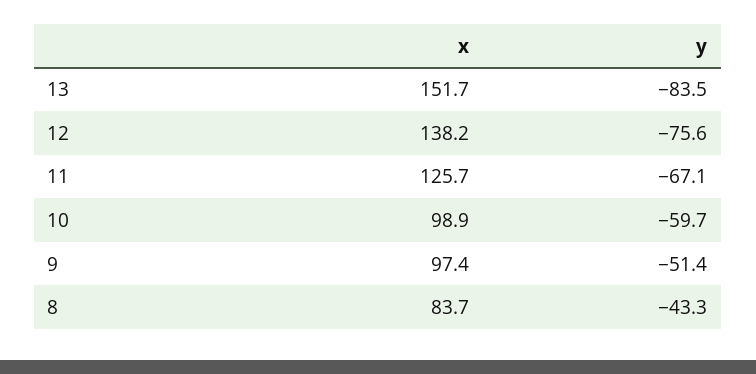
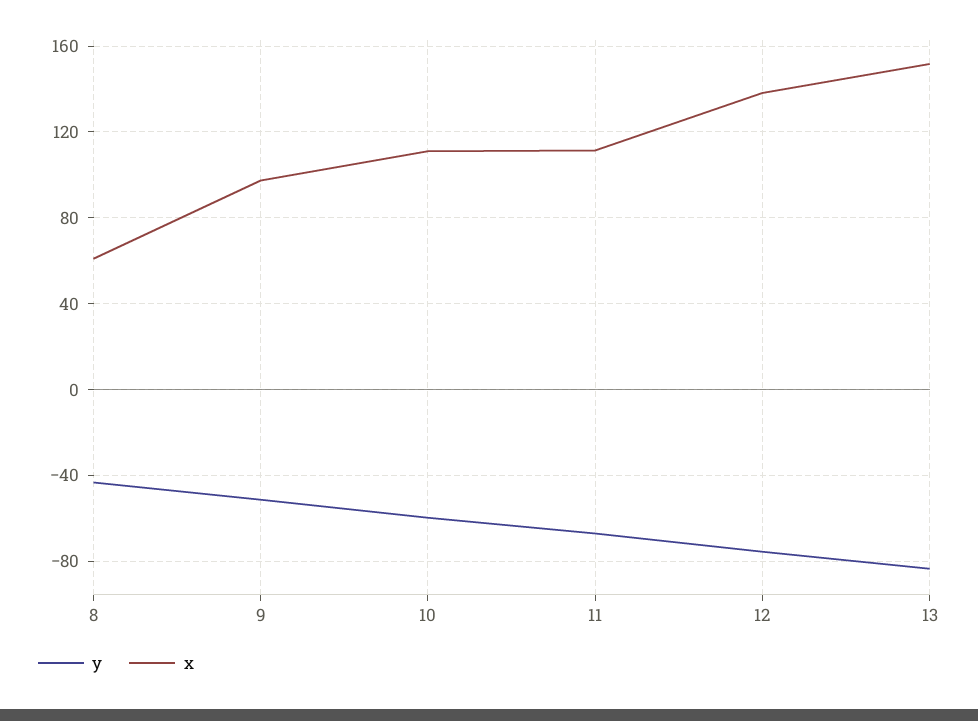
  {
    "x": {
      "13": 151.7,
      "12": 138.2,
-     "11": 125.7,
+     "11": 110,
-     "10": 98.9,
+     "10": 110,
      "9": 97.4,
-     "8": 83.7
+     "8": 60
    },
    "y": {
      "13": -83.5,
      "12": -75.6,
      "11": -67.1,
      "10": -59.7,
      "9": -51.4,
      "8": -43.3
    }
  }

